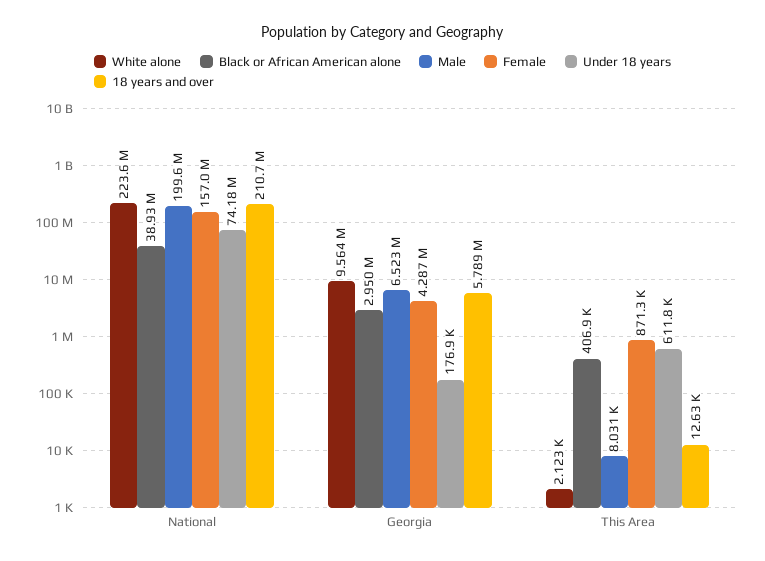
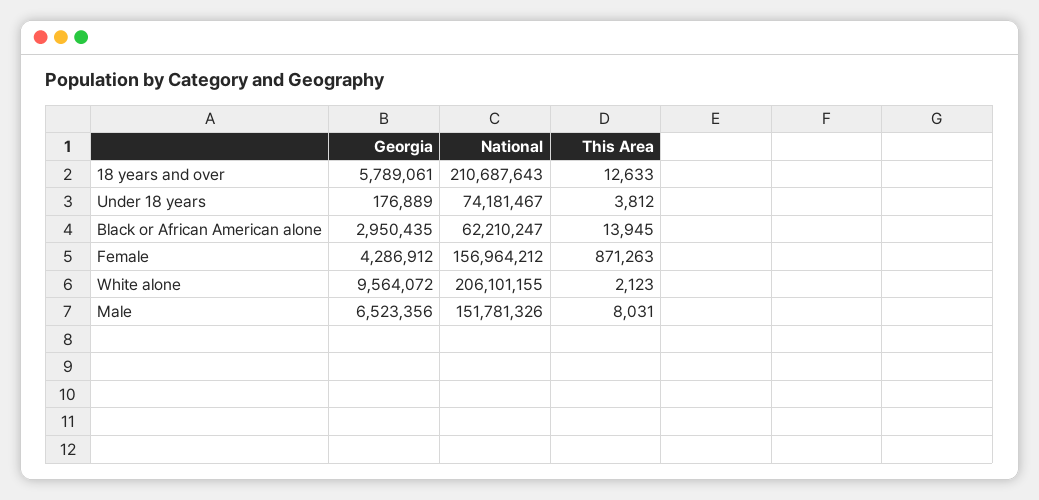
  {
    "White alone": {
-     "National": 223600000,
+     "National": 206101155,
      "Georgia": 9564072,
      "This Area": 2123
    },
    "Black or African American alone": {
-     "National": 38930000,
+     "National": 62210247,
      "Georgia": 2950435,
-     "This Area": 406900
+     "This Area": 13945
    },
    "Male": {
-     "National": 199600000,
+     "National": 151781326,
      "Georgia": 6523356,
      "This Area": 8031
    },
    "Female": {
      "National": 156964212,
      "Georgia": 4286912,
      "This Area": 871263
    },
    "Under 18 years": {
      "National": 74181467,
      "Georgia": 176889,
-     "This Area": 611800
+     "This Area": 3812
    },
    "18 years and over": {
      "National": 210687643,
      "Georgia": 5789061,
      "This Area": 12633
    }
  }

